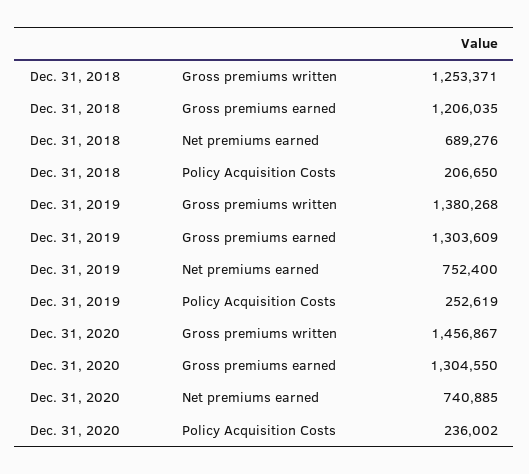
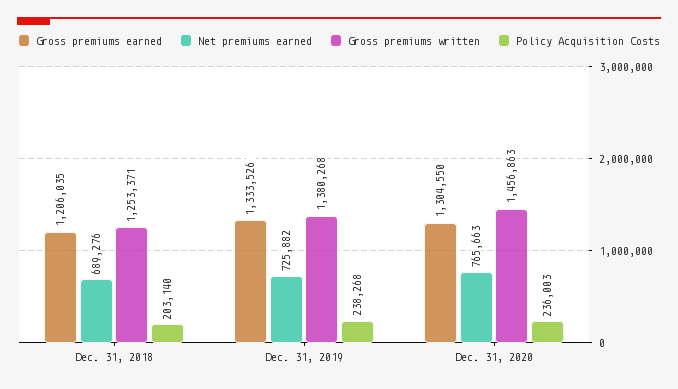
  {
    "Gross premiums written": {
      "Dec. 31, 2018": 1253371,
      "Dec. 31, 2019": 1380268,
-     "Dec. 31, 2020": 1456867
+     "Dec. 31, 2020": 1456863
    },
    "Gross premiums earned": {
      "Dec. 31, 2018": 1206035,
-     "Dec. 31, 2019": 1303609,
+     "Dec. 31, 2019": 1333526,
      "Dec. 31, 2020": 1304550
    },
    "Net premiums earned": {
      "Dec. 31, 2018": 689276,
-     "Dec. 31, 2019": 752400,
+     "Dec. 31, 2019": 725882,
-     "Dec. 31, 2020": 740885
+     "Dec. 31, 2020": 765663
    },
    "Policy Acquisition Costs": {
-     "Dec. 31, 2018": 206650,
+     "Dec. 31, 2018": 203140,
-     "Dec. 31, 2019": 252619,
+     "Dec. 31, 2019": 238268,
-     "Dec. 31, 2020": 236002
+     "Dec. 31, 2020": 236003
    }
  }

